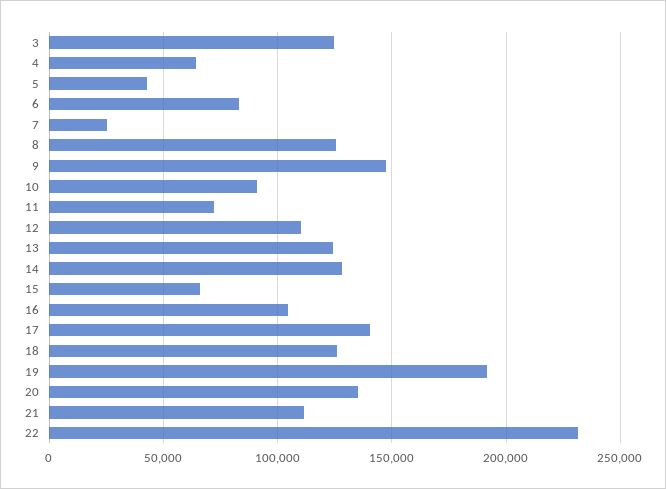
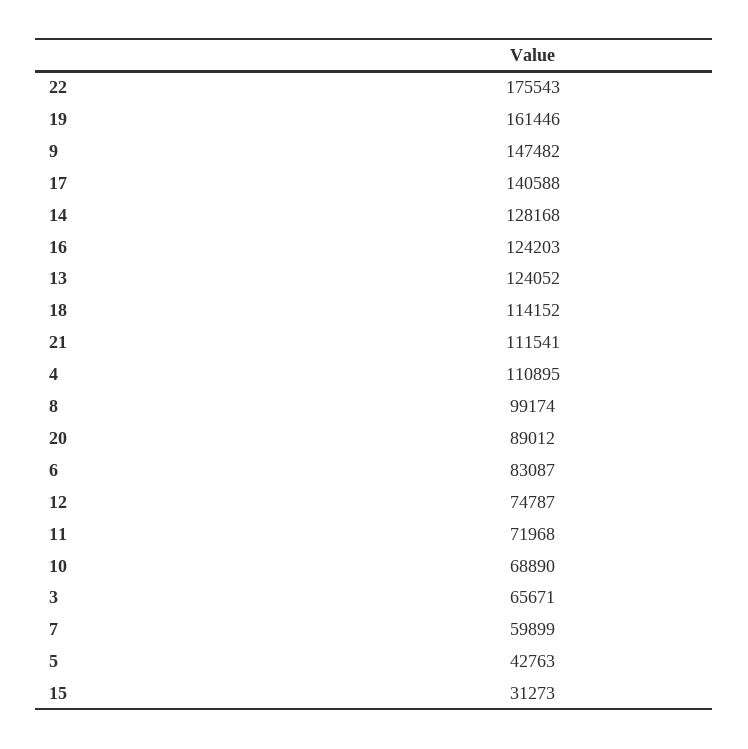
  {
-   "3": 125000,
+   "3": 65671,
-   "4": 65000,
+   "4": 110895,
    "5": 42763,
    "6": 83087,
-   "7": 25000,
+   "7": 59899,
-   "8": 125000,
+   "8": 99174,
    "9": 147482,
-   "10": 90000,
+   "10": 68890,
    "11": 71968,
-   "12": 110000,
+   "12": 74787,
    "13": 124052,
    "14": 128168,
-   "15": 65000,
+   "15": 31273,
-   "16": 105000,
+   "16": 124203,
    "17": 140588,
-   "18": 125000,
+   "18": 114152,
-   "19": 190000,
+   "19": 161446,
-   "20": 135000,
+   "20": 89012,
    "21": 111541,
-   "22": 230000
+   "22": 175543
  }

